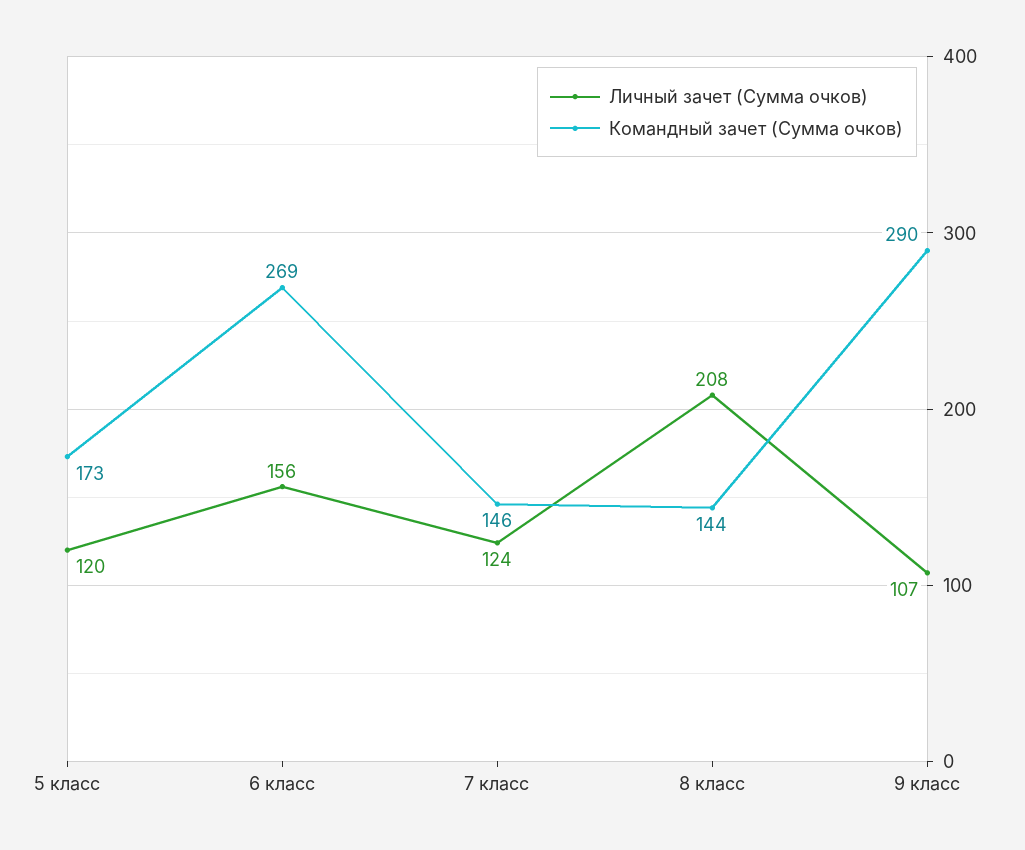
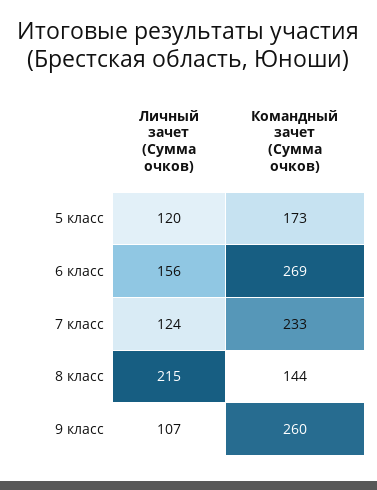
  {
    "Личный зачет (Сумма очков)": {
      "5 класс": 120,
      "6 класс": 156,
      "7 класс": 124,
-     "8 класс": 208,
+     "8 класс": 215,
      "9 класс": 107
    },
    "Командный зачет (Сумма очков)": {
      "5 класс": 173,
      "6 класс": 269,
-     "7 класс": 146,
+     "7 класс": 233,
      "8 класс": 144,
-     "9 класс": 290
+     "9 класс": 260
    }
  }

